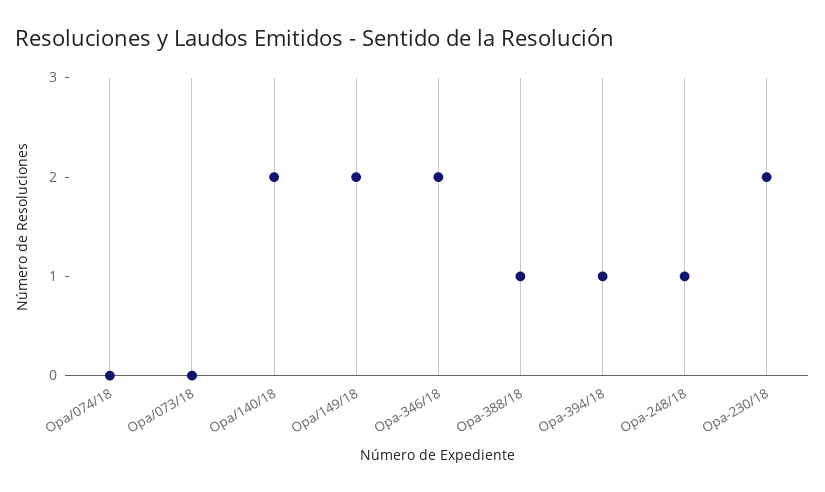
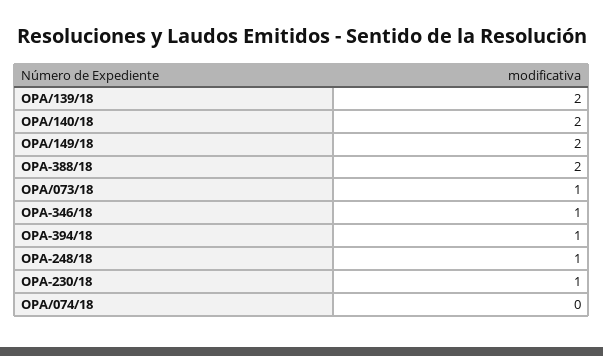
  {
    "Opa/074/18": 0,
-   "Opa/073/18": 0,
+   "Opa/073/18": 1,
    "Opa/140/18": 2,
    "Opa/149/18": 2,
-   "Opa-346/18": 2,
+   "Opa-346/18": 1,
-   "Opa-388/18": 1,
+   "Opa-388/18": 2,
    "Opa-394/18": 1,
    "Opa-248/18": 1,
-   "Opa-230/18": 2
+   "Opa-230/18": 1,
+   "OPA/139/18": 2
  }

